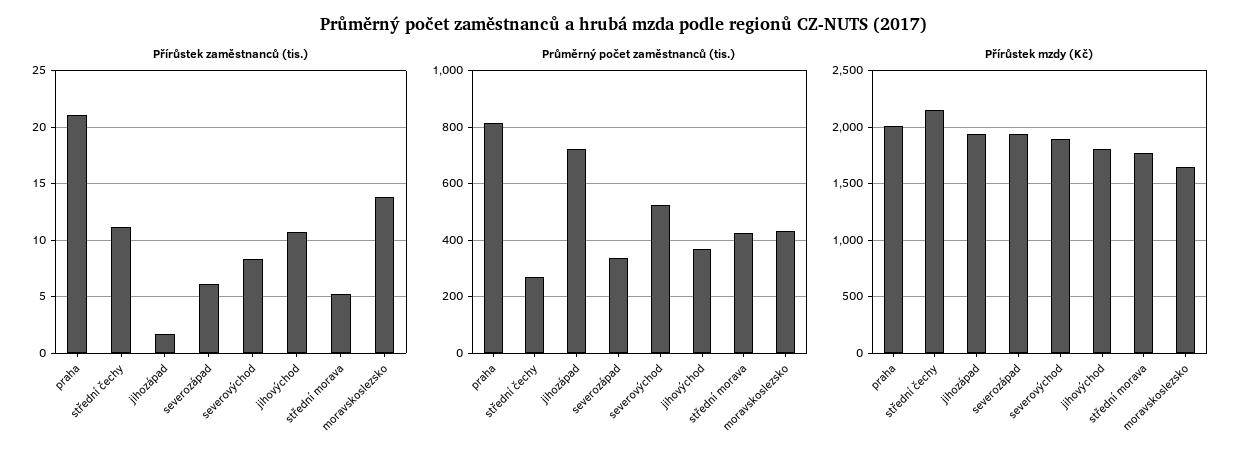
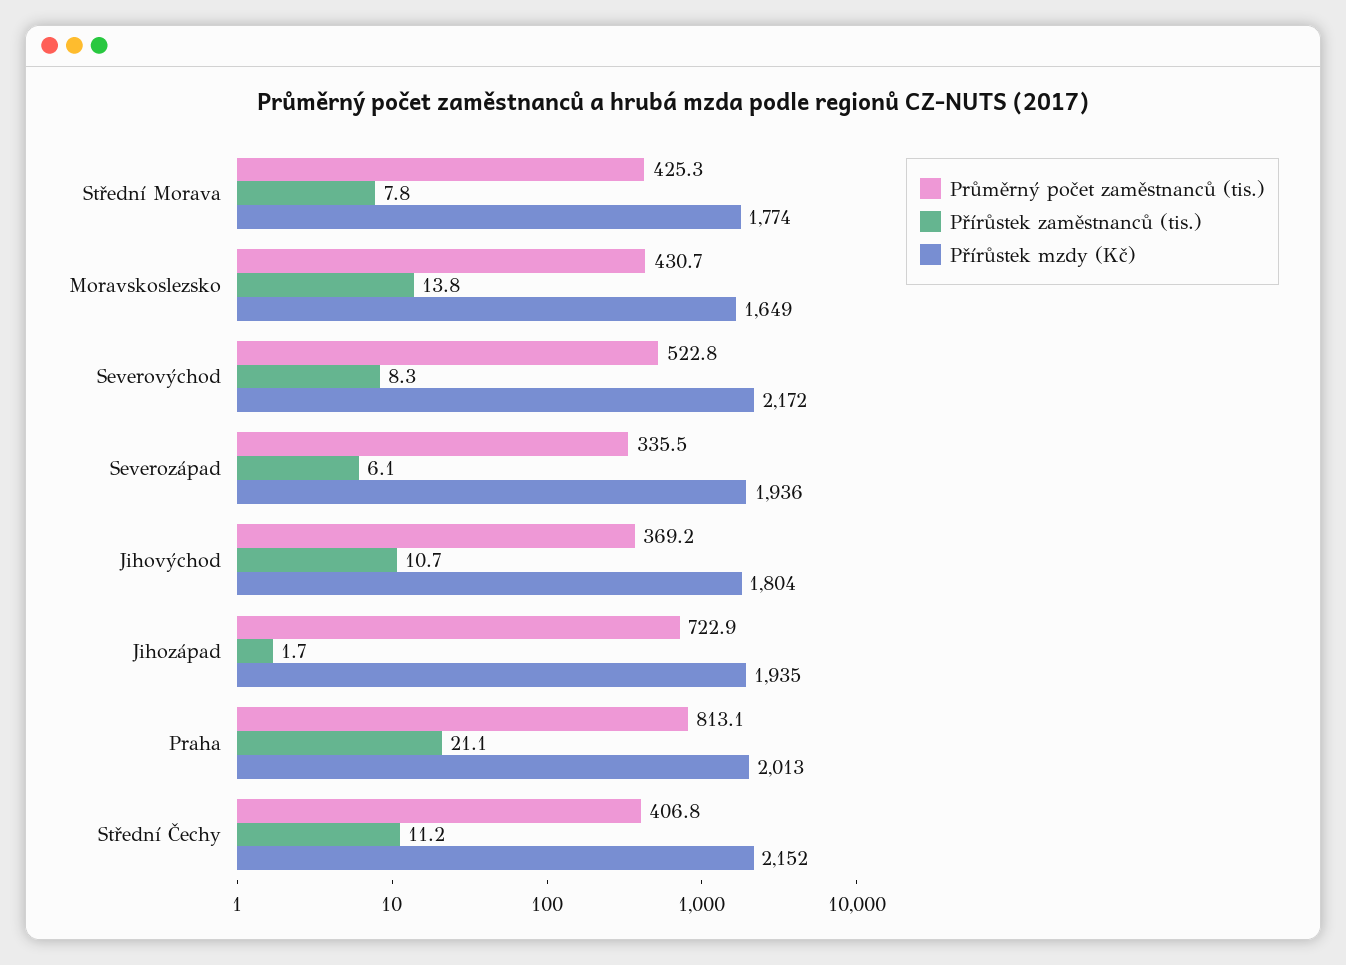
  {
    "Přírůstek zaměstnanců (tis.)": {
      "praha": 21.1,
      "střední čechy": 11.2,
      "jihozápad": 1.7,
      "severozápad": 6.1,
      "severovýchod": 8.3,
      "jihovýchod": 10.7,
-     "střední morava": 5,
+     "střední morava": 7.8,
      "moravskoslezsko": 13.8
    },
    "Průměrný počet zaměstnanců (tis.)": {
      "praha": 813.1,
-     "střední čechy": 275,
+     "střední čechy": 406.8,
      "jihozápad": 722.9,
      "severozápad": 335.5,
      "severovýchod": 522.8,
      "jihovýchod": 369.2,
      "střední morava": 425.3,
      "moravskoslezsko": 430.7
    },
    "Přírůstek mzdy (Kč)": {
      "praha": 2013,
      "střední čechy": 2152,
      "jihozápad": 1935,
      "severozápad": 1936,
-     "severovýchod": 1900,
+     "severovýchod": 2172,
      "jihovýchod": 1804,
      "střední morava": 1774,
      "moravskoslezsko": 1649
    }
  }

